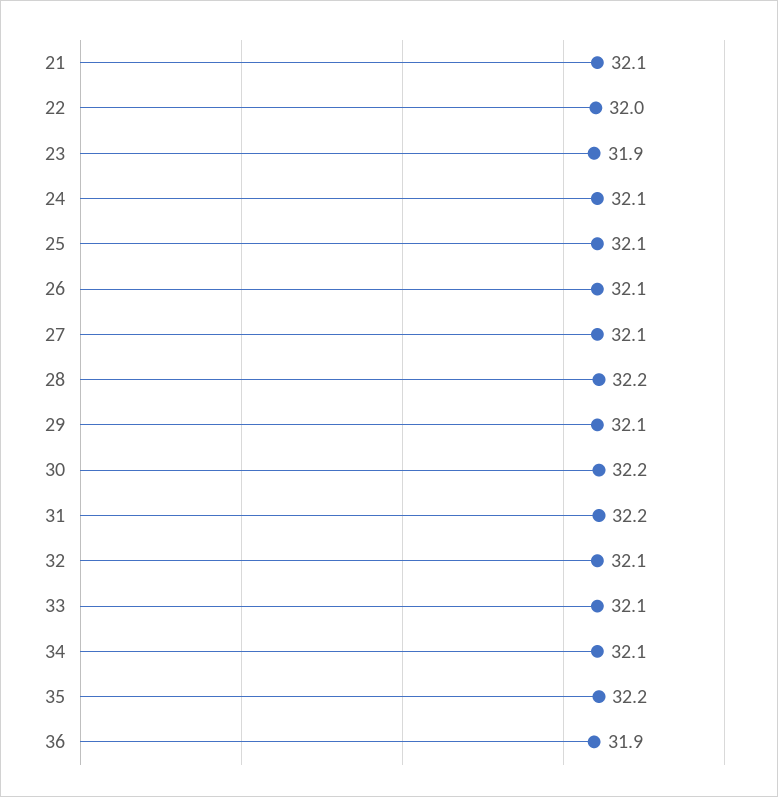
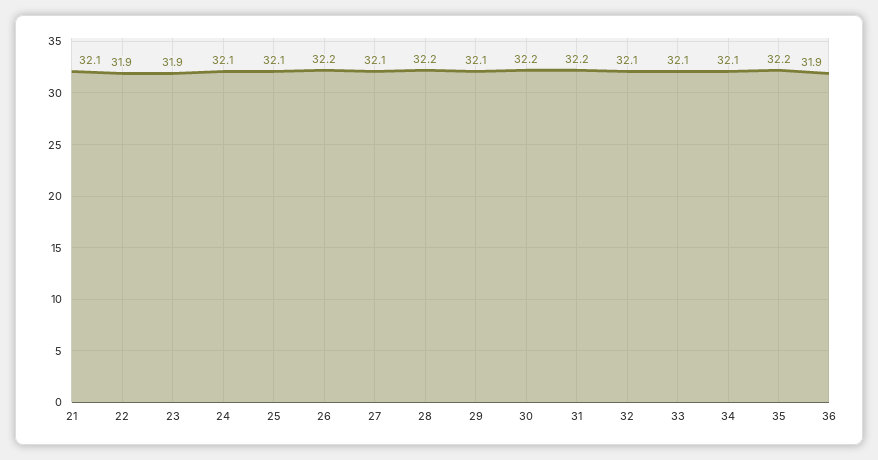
  {
    "21": 32.1,
-   "22": 32,
+   "22": 31.9,
    "23": 31.9,
    "24": 32.1,
    "25": 32.1,
-   "26": 32.1,
+   "26": 32.2,
    "27": 32.1,
    "28": 32.2,
    "29": 32.1,
    "30": 32.2,
    "31": 32.2,
    "32": 32.1,
    "33": 32.1,
    "34": 32.1,
    "35": 32.2,
    "36": 31.9
  }

